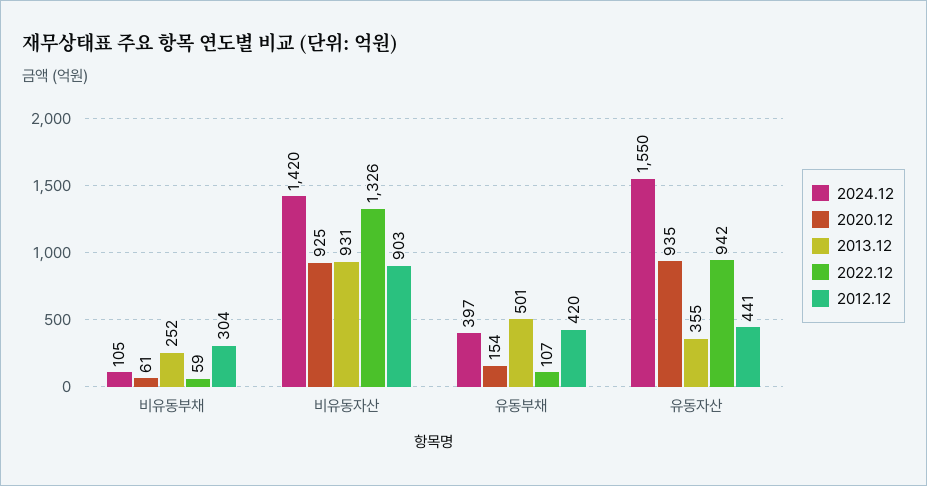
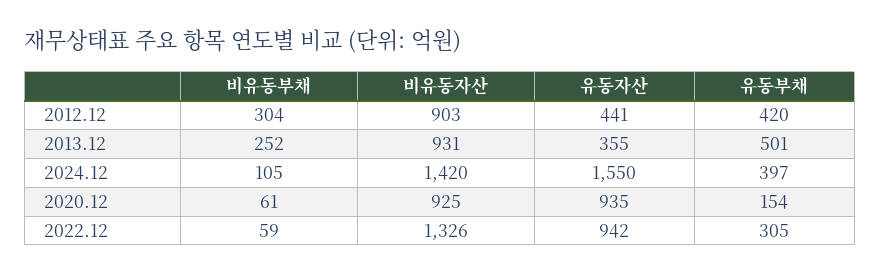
  {
    "2024.12": {
      "비유동부채": 105,
      "비유동자산": 1420,
      "유동부채": 397,
      "유동자산": 1550
    },
    "2020.12": {
      "비유동부채": 61,
      "비유동자산": 925,
      "유동부채": 154,
      "유동자산": 935
    },
    "2013.12": {
      "비유동부채": 252,
      "비유동자산": 931,
      "유동부채": 501,
      "유동자산": 355
    },
    "2022.12": {
      "비유동부채": 59,
      "비유동자산": 1326,
-     "유동부채": 107,
+     "유동부채": 305,
      "유동자산": 942
    },
    "2012.12": {
      "비유동부채": 304,
      "비유동자산": 903,
      "유동부채": 420,
      "유동자산": 441
    }
  }

